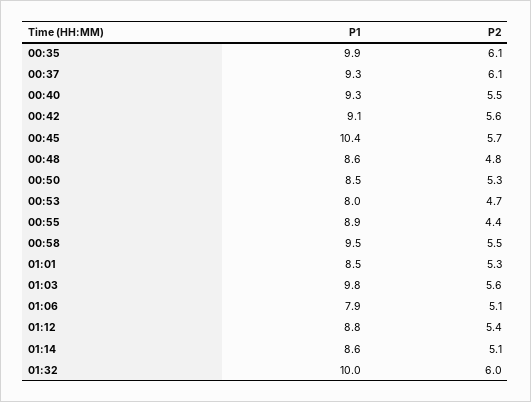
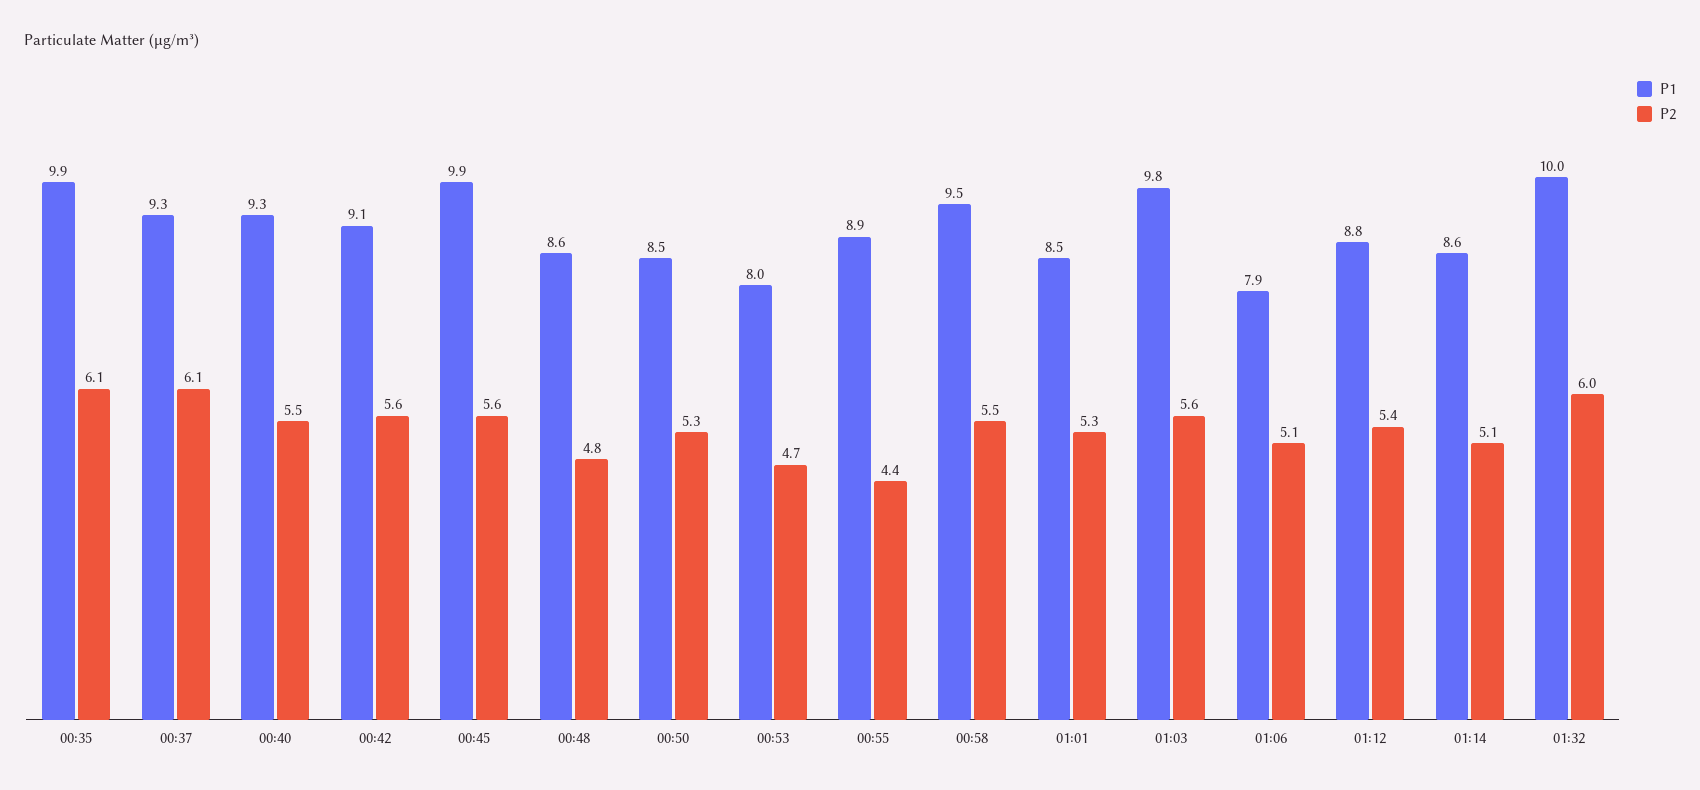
  {
    "P1": {
      "00:35": 9.9,
      "00:37": 9.3,
      "00:40": 9.3,
      "00:42": 9.1,
-     "00:45": 10.4,
+     "00:45": 9.9,
      "00:48": 8.6,
      "00:50": 8.5,
      "00:53": 8,
      "00:55": 8.9,
      "00:58": 9.5,
      "01:01": 8.5,
      "01:03": 9.8,
      "01:06": 7.9,
      "01:12": 8.8,
      "01:14": 8.6,
      "01:32": 10
    },
    "P2": {
      "00:35": 6.1,
      "00:37": 6.1,
      "00:40": 5.5,
      "00:42": 5.6,
-     "00:45": 5.7,
+     "00:45": 5.6,
      "00:48": 4.8,
      "00:50": 5.3,
      "00:53": 4.7,
      "00:55": 4.4,
      "00:58": 5.5,
      "01:01": 5.3,
      "01:03": 5.6,
      "01:06": 5.1,
      "01:12": 5.4,
      "01:14": 5.1,
      "01:32": 6
    }
  }

